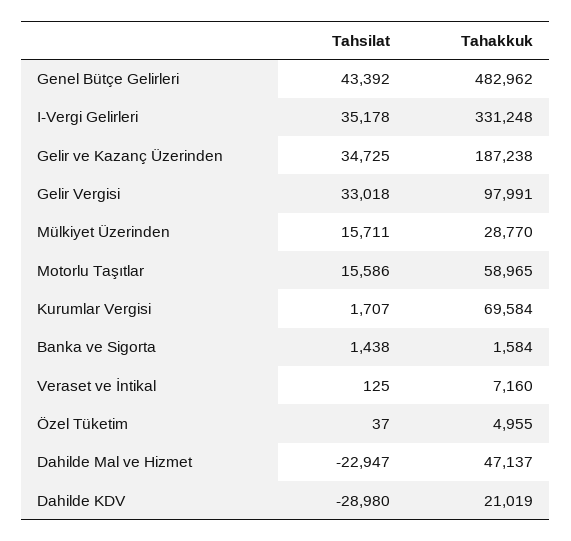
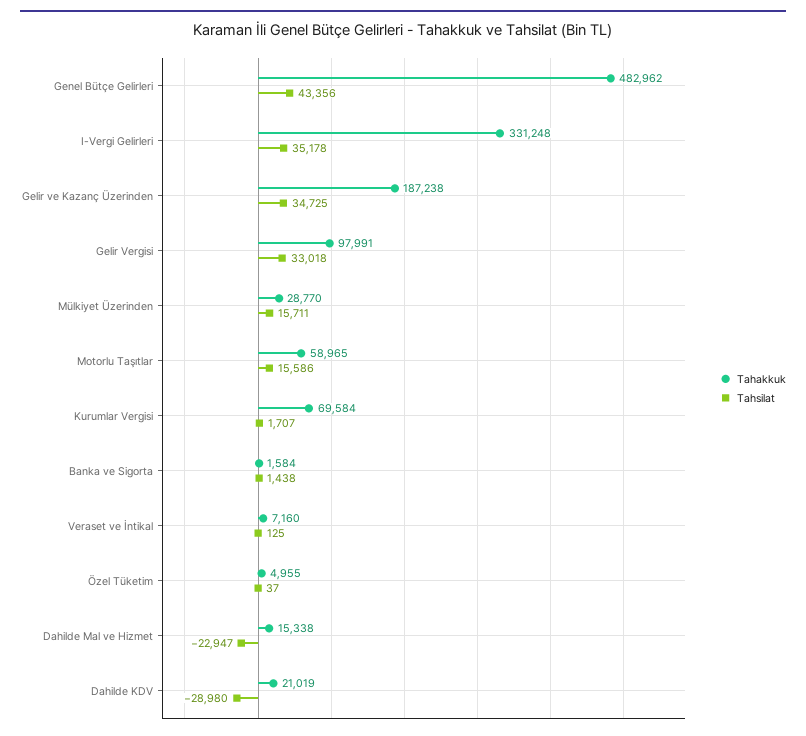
  {
    "Tahsilat": {
-     "Genel Bütçe Gelirleri": 43392,
+     "Genel Bütçe Gelirleri": 43356,
      "I-Vergi Gelirleri": 35178,
      "Gelir ve Kazanç Üzerinden": 34725,
      "Gelir Vergisi": 33018,
      "Mülkiyet Üzerinden": 15711,
      "Motorlu Taşıtlar": 15586,
      "Kurumlar Vergisi": 1707,
      "Banka ve Sigorta": 1438,
      "Veraset ve İntikal": 125,
      "Özel Tüketim": 37,
      "Dahilde Mal ve Hizmet": -22947,
      "Dahilde KDV": -28980
    },
    "Tahakkuk": {
      "Genel Bütçe Gelirleri": 482962,
      "I-Vergi Gelirleri": 331248,
      "Gelir ve Kazanç Üzerinden": 187238,
      "Gelir Vergisi": 97991,
      "Mülkiyet Üzerinden": 28770,
      "Motorlu Taşıtlar": 58965,
      "Kurumlar Vergisi": 69584,
      "Banka ve Sigorta": 1584,
      "Veraset ve İntikal": 7160,
      "Özel Tüketim": 4955,
-     "Dahilde Mal ve Hizmet": 47137,
+     "Dahilde Mal ve Hizmet": 15338,
      "Dahilde KDV": 21019
    }
  }

